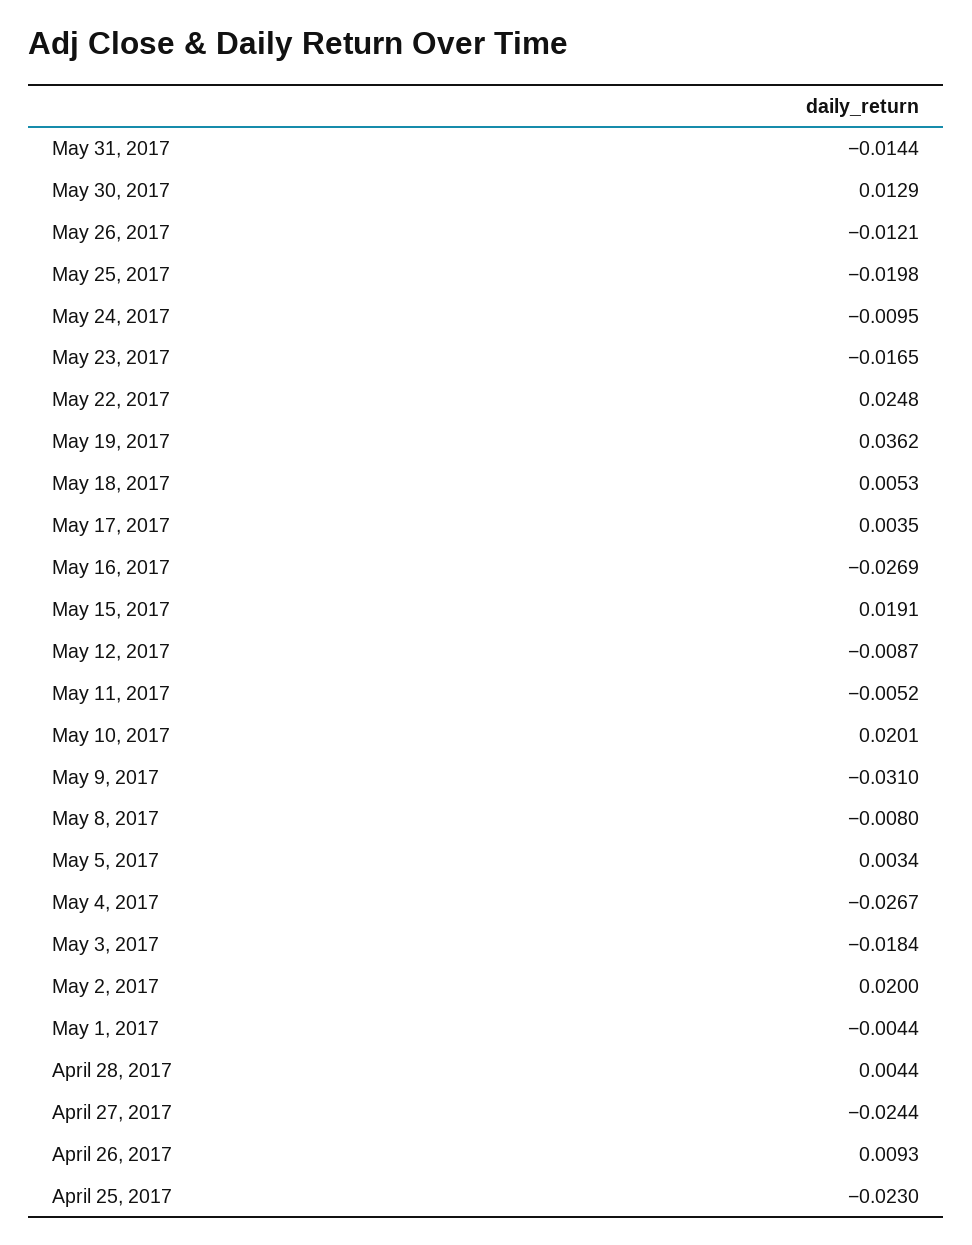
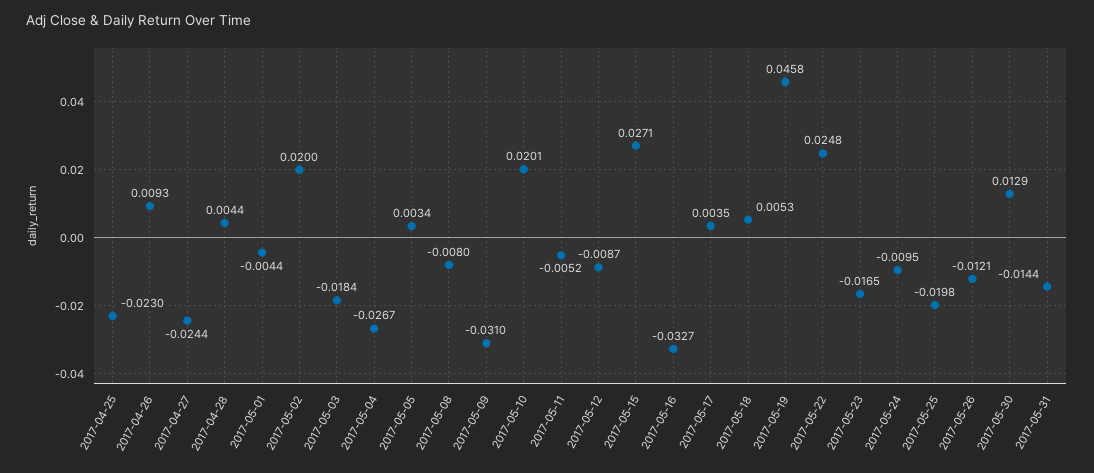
  {
    "May 31, 2017": -0.0144,
    "May 30, 2017": 0.0129,
    "May 26, 2017": -0.0121,
    "May 25, 2017": -0.0198,
    "May 24, 2017": -0.0095,
    "May 23, 2017": -0.0165,
    "May 22, 2017": 0.0248,
-   "May 19, 2017": 0.0362,
+   "May 19, 2017": 0.0458,
    "May 18, 2017": 0.0053,
    "May 17, 2017": 0.0035,
-   "May 16, 2017": -0.0269,
+   "May 16, 2017": -0.0327,
-   "May 15, 2017": 0.0191,
+   "May 15, 2017": 0.0271,
    "May 12, 2017": -0.0087,
    "May 11, 2017": -0.0052,
    "May 10, 2017": 0.0201,
    "May 9, 2017": -0.031,
    "May 8, 2017": -0.008,
    "May 5, 2017": 0.0034,
    "May 4, 2017": -0.0267,
    "May 3, 2017": -0.0184,
    "May 2, 2017": 0.02,
    "May 1, 2017": -0.0044,
    "April 28, 2017": 0.0044,
    "April 27, 2017": -0.0244,
    "April 26, 2017": 0.0093,
    "April 25, 2017": -0.023
  }

